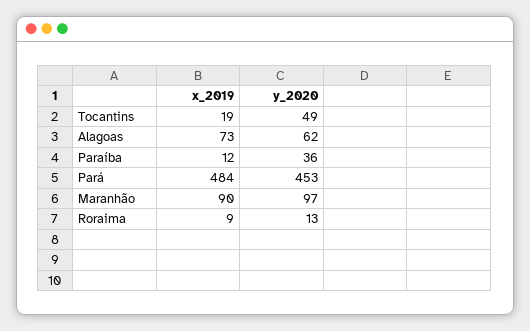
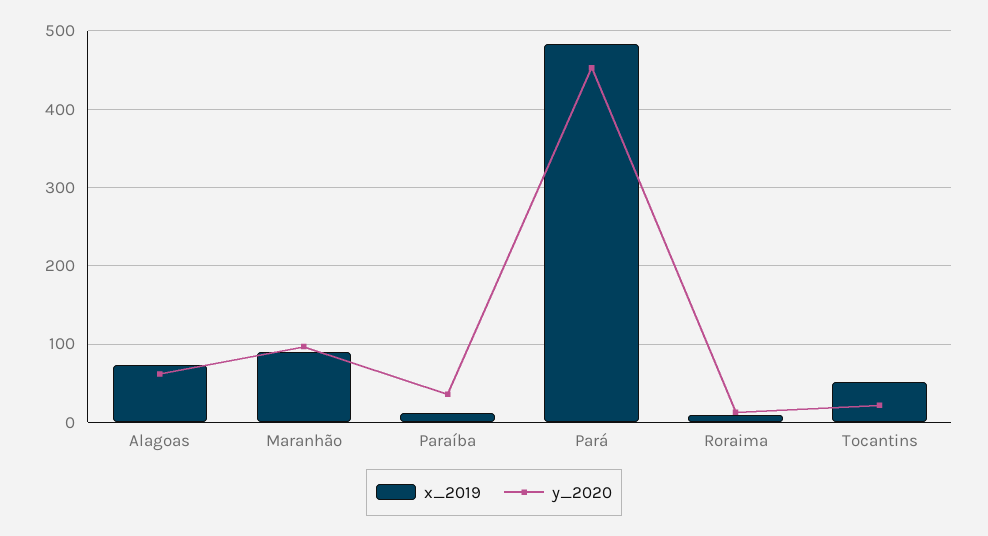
  {
    "x_2019": {
-     "Tocantins": 19,
+     "Tocantins": 50,
      "Alagoas": 73,
      "Paraíba": 12,
      "Pará": 484,
      "Maranhão": 90,
      "Roraima": 9
    },
    "y_2020": {
-     "Tocantins": 49,
+     "Tocantins": 20,
      "Alagoas": 62,
      "Paraíba": 36,
      "Pará": 453,
      "Maranhão": 97,
      "Roraima": 13
    }
  }

